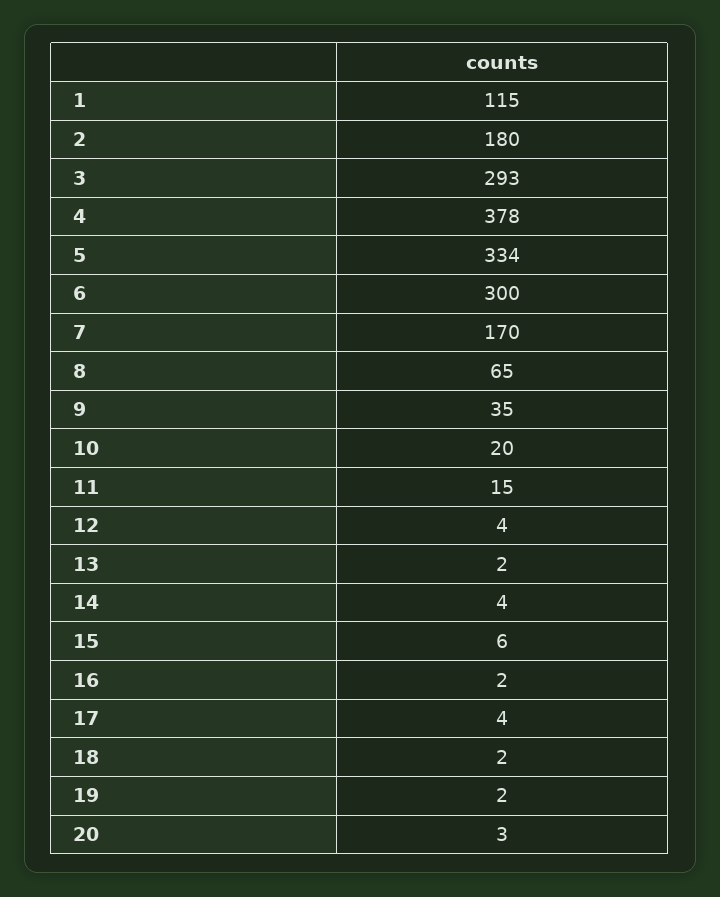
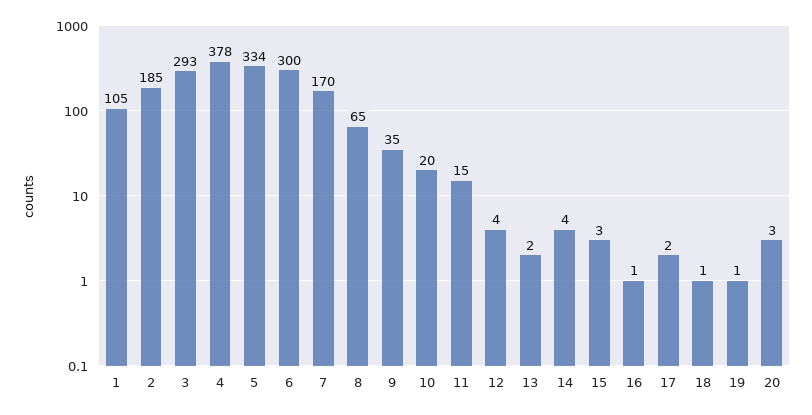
  {
-   "1": 115,
+   "1": 105,
-   "2": 180,
+   "2": 185,
    "3": 293,
    "4": 378,
    "5": 334,
    "6": 300,
    "7": 170,
    "8": 65,
    "9": 35,
    "10": 20,
    "11": 15,
    "12": 4,
    "13": 2,
    "14": 4,
-   "15": 6,
+   "15": 3,
-   "16": 2,
+   "16": 1,
-   "17": 4,
+   "17": 2,
-   "18": 2,
+   "18": 1,
-   "19": 2,
+   "19": 1,
    "20": 3
  }

